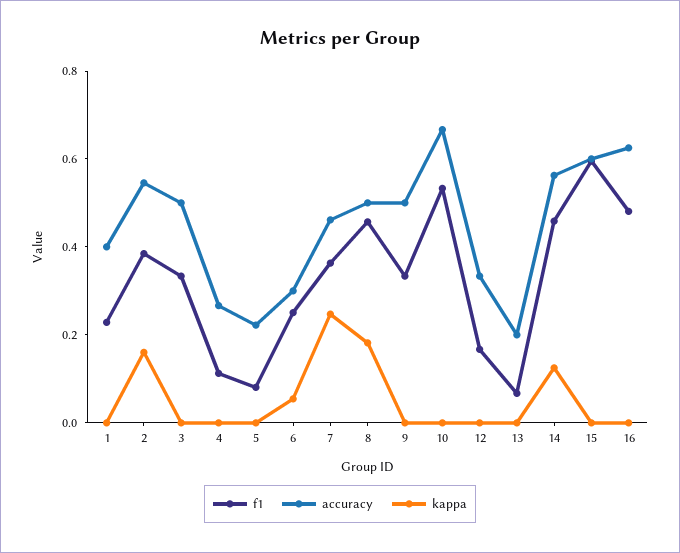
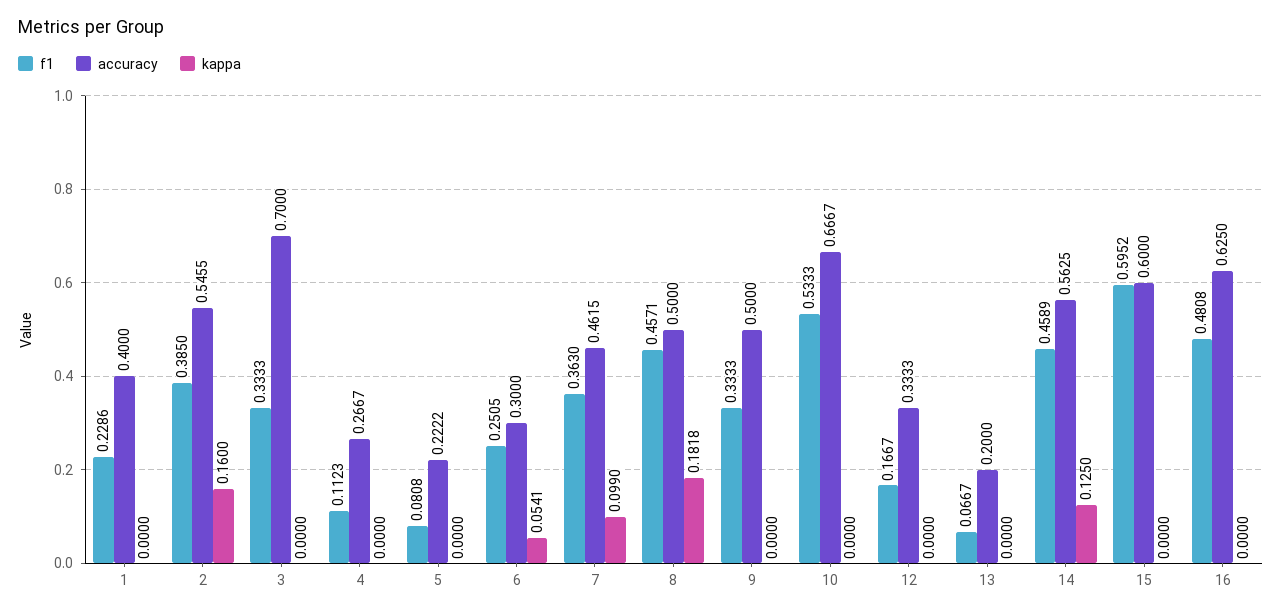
  {
    "f1": {
      "1": 0.2286,
      "2": 0.385,
      "3": 0.3333,
      "4": 0.1123,
      "5": 0.0808,
      "6": 0.2505,
      "7": 0.363,
      "8": 0.4571,
      "9": 0.3333,
      "10": 0.5333,
      "12": 0.1667,
      "13": 0.0667,
      "14": 0.4589,
      "15": 0.5952,
      "16": 0.4808
    },
    "accuracy": {
      "1": 0.4,
      "2": 0.5455,
-     "3": 0.5,
+     "3": 0.7,
      "4": 0.2667,
      "5": 0.2222,
      "6": 0.3,
      "7": 0.4615,
      "8": 0.5,
      "9": 0.5,
      "10": 0.6667,
      "12": 0.3333,
      "13": 0.2,
      "14": 0.5625,
      "15": 0.6,
      "16": 0.625
    },
    "kappa": {
      "1": 0,
      "2": 0.16,
      "3": 0,
      "4": 0,
      "5": 0,
      "6": 0.0541,
-     "7": 0.25,
+     "7": 0.099,
      "8": 0.1818,
      "9": 0,
      "10": 0,
      "12": 0,
      "13": 0,
      "14": 0.125,
      "15": 0,
      "16": 0
    }
  }

